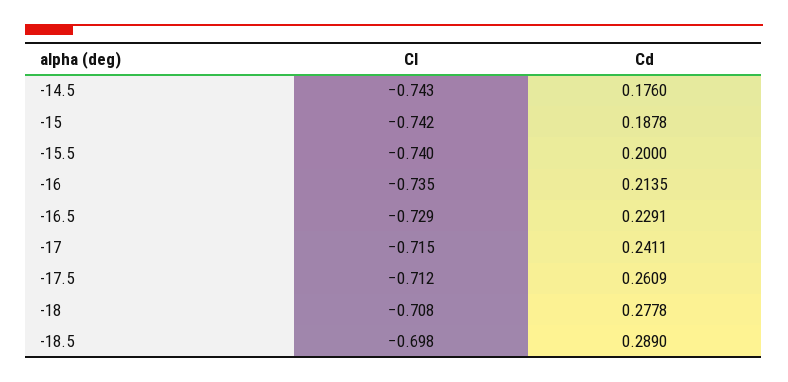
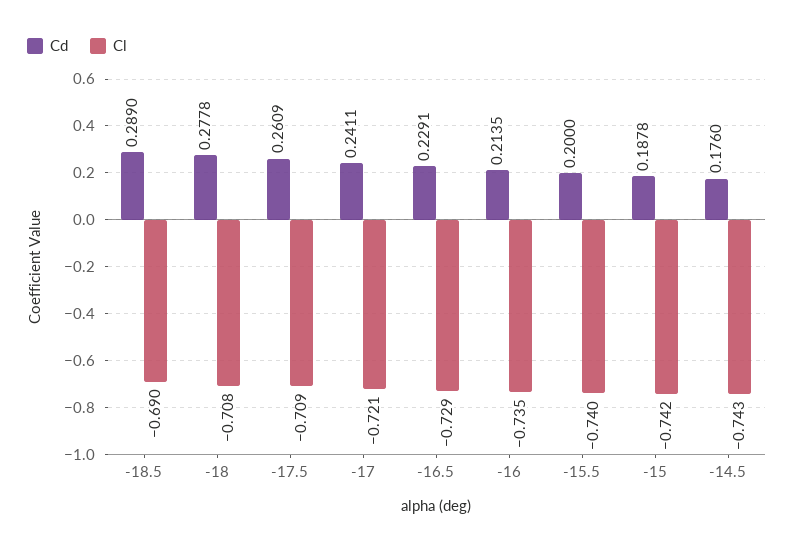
  {
    "Cl": {
      "-14.5": -0.743,
      "-15": -0.742,
      "-15.5": -0.74,
      "-16": -0.735,
      "-16.5": -0.729,
-     "-17": -0.715,
+     "-17": -0.721,
-     "-17.5": -0.712,
+     "-17.5": -0.709,
      "-18": -0.708,
-     "-18.5": -0.698
+     "-18.5": -0.69
    },
    "Cd": {
      "-14.5": 0.176,
      "-15": 0.1878,
      "-15.5": 0.2,
      "-16": 0.2135,
      "-16.5": 0.2291,
      "-17": 0.2411,
      "-17.5": 0.2609,
      "-18": 0.2778,
      "-18.5": 0.289
    }
  }

